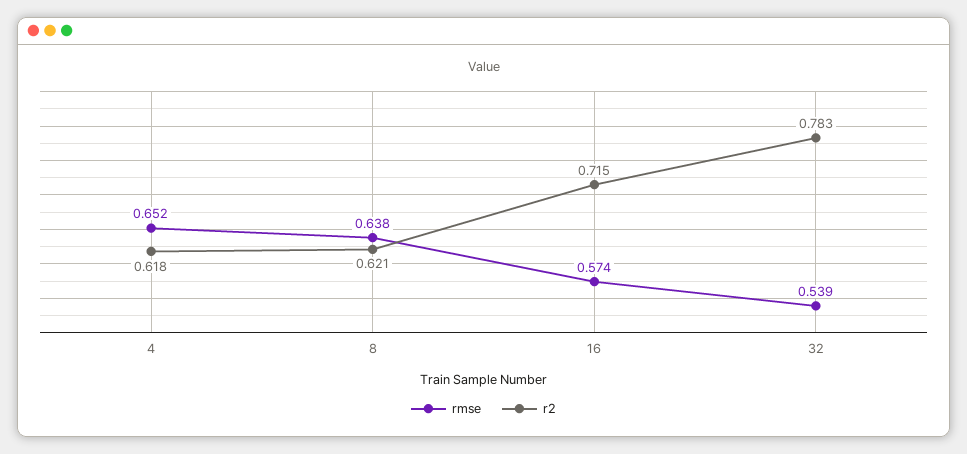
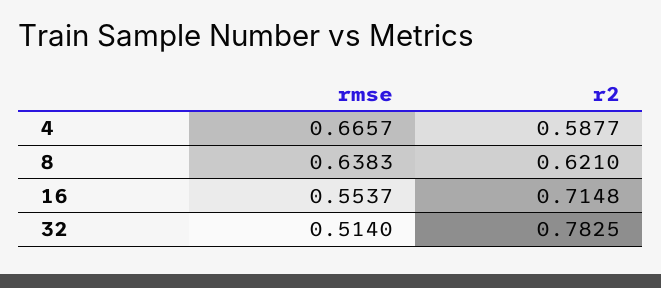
  {
    "rmse": {
-     "4": 0.652,
+     "4": 0.6657,
      "8": 0.6383,
-     "16": 0.574,
+     "16": 0.5537,
-     "32": 0.539
+     "32": 0.514
    },
    "r2": {
-     "4": 0.618,
+     "4": 0.5877,
      "8": 0.621,
      "16": 0.7148,
      "32": 0.7825
    }
  }

